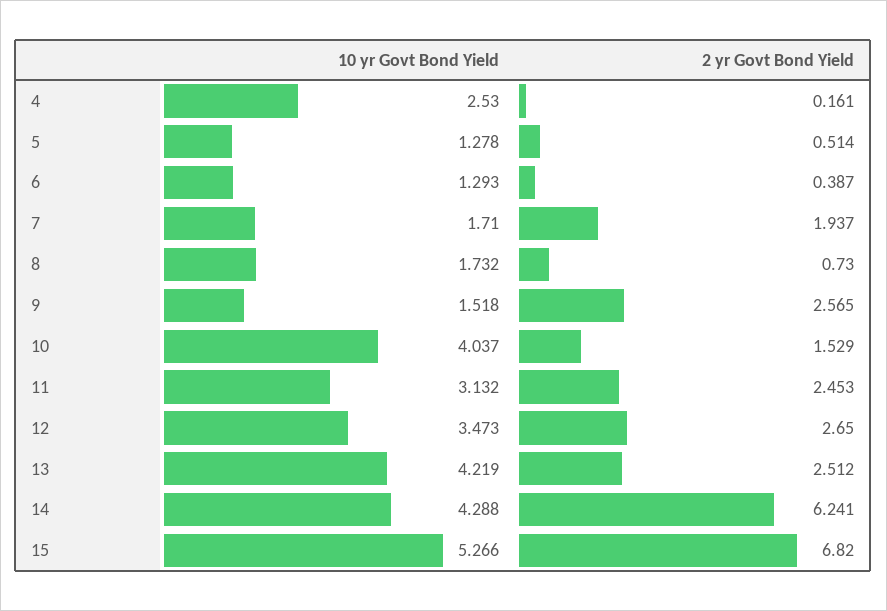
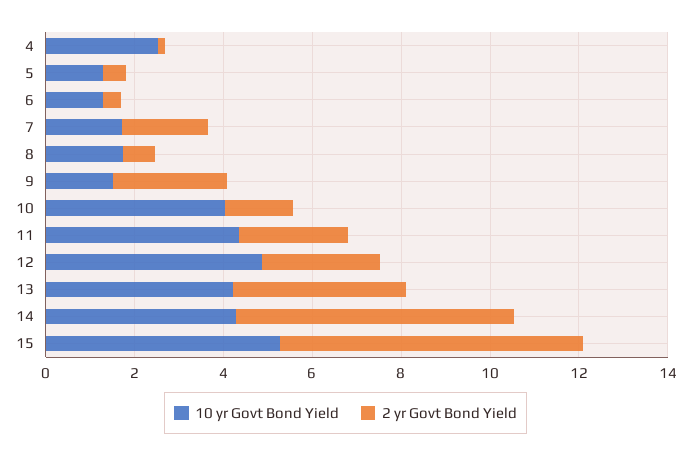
  {
    "10 yr Govt Bond Yield": {
      "4": 2.53,
      "5": 1.278,
      "6": 1.293,
      "7": 1.71,
      "8": 1.732,
      "9": 1.518,
      "10": 4.037,
-     "11": 3.132,
+     "11": 4.5,
-     "12": 3.473,
+     "12": 5,
      "13": 4.219,
      "14": 4.288,
      "15": 5.266
    },
    "2 yr Govt Bond Yield": {
      "4": 0.161,
      "5": 0.514,
      "6": 0.387,
      "7": 1.937,
      "8": 0.73,
      "9": 2.565,
      "10": 1.529,
      "11": 2.453,
      "12": 2.65,
-     "13": 2.512,
+     "13": 4,
      "14": 6.241,
      "15": 6.82
    }
  }

